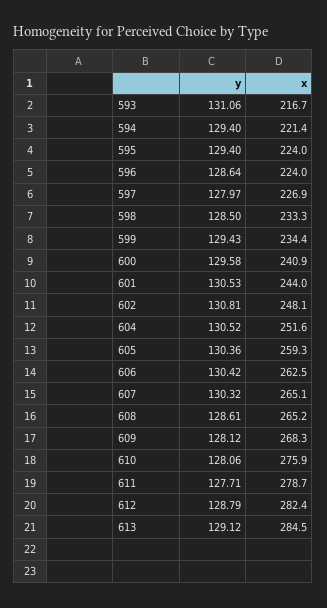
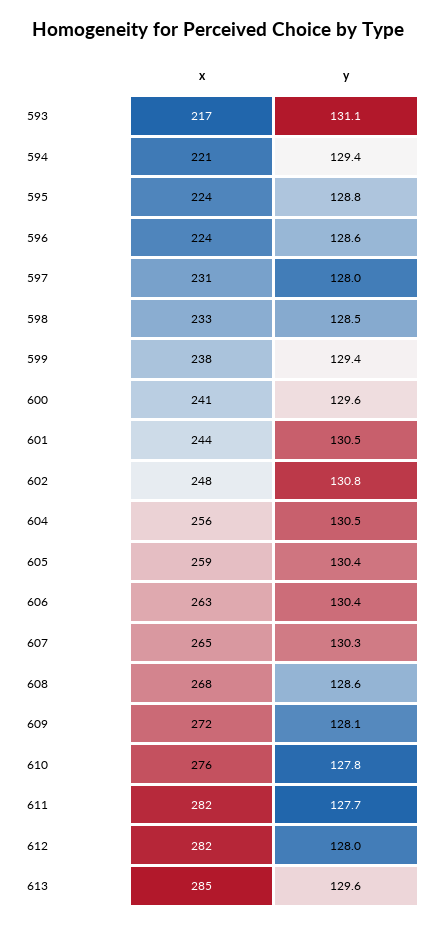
  {
    "y": {
      "593": 131.06,
      "594": 129.4,
-     "595": 129.4,
+     "595": 128.8,
      "596": 128.64,
      "597": 127.97,
      "598": 128.5,
      "599": 129.43,
      "600": 129.58,
      "601": 130.53,
      "602": 130.81,
      "604": 130.52,
      "605": 130.36,
      "606": 130.42,
      "607": 130.32,
      "608": 128.61,
      "609": 128.12,
-     "610": 128.06,
+     "610": 127.8,
      "611": 127.71,
-     "612": 128.79,
+     "612": 128,
-     "613": 129.12
+     "613": 129.6
    },
    "x": {
      "593": 216.7,
      "594": 221.4,
      "595": 224,
      "596": 224,
-     "597": 226.9,
+     "597": 231,
      "598": 233.3,
-     "599": 234.4,
+     "599": 238,
      "600": 240.9,
      "601": 244,
      "602": 248.1,
-     "604": 251.6,
+     "604": 256,
      "605": 259.3,
      "606": 262.5,
      "607": 265.1,
-     "608": 265.2,
+     "608": 268,
-     "609": 268.3,
+     "609": 272,
      "610": 275.9,
-     "611": 278.7,
+     "611": 282,
      "612": 282.4,
      "613": 284.5
    }
  }

